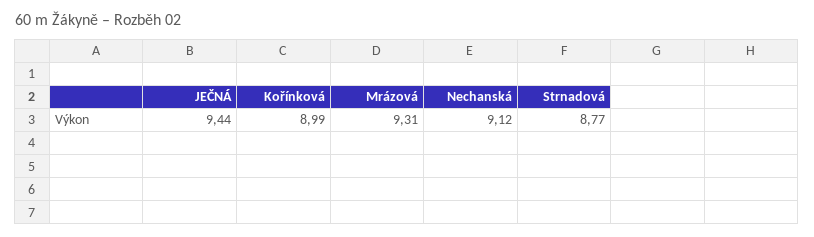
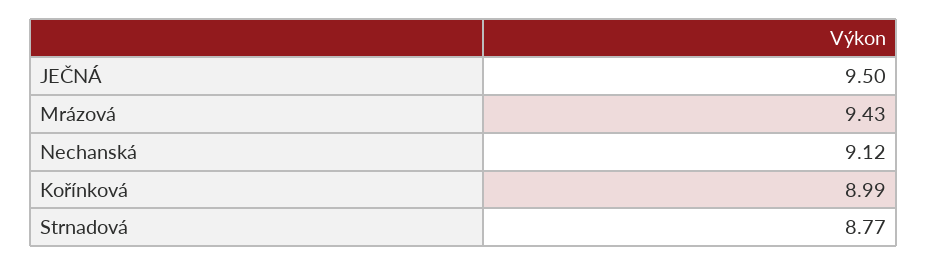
  {
-   "JEČNÁ": 9.44,
+   "JEČNÁ": 9.5,
    "Kořínková": 8.99,
-   "Mrázová": 9.31,
+   "Mrázová": 9.43,
    "Nechanská": 9.12,
    "Strnadová": 8.77
  }

